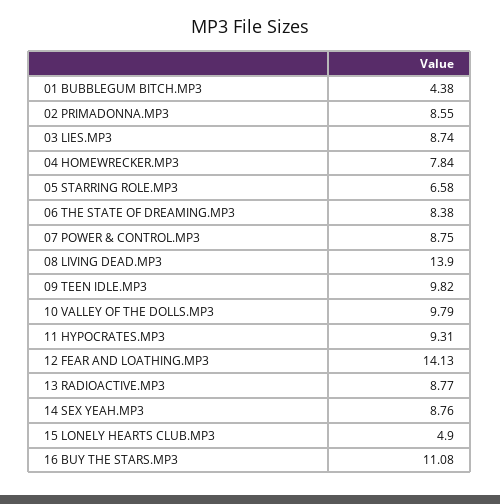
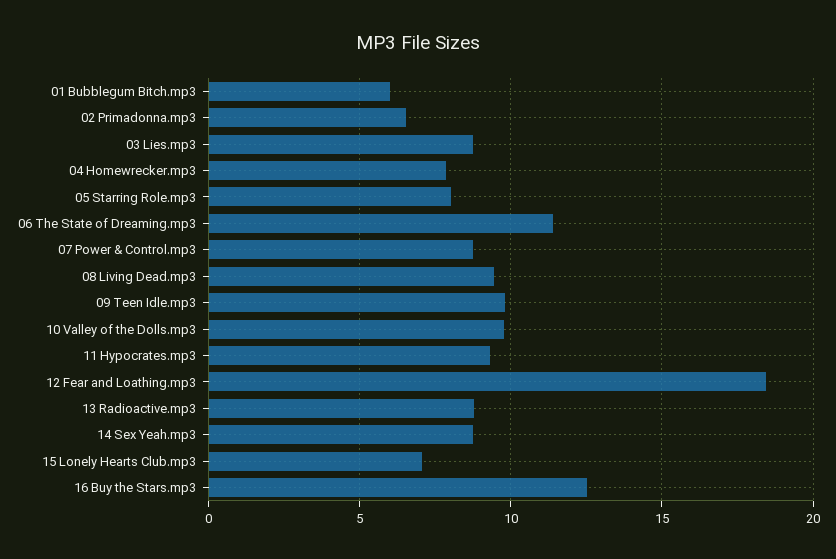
  {
-   "01 BUBBLEGUM BITCH.MP3": 4.38,
+   "01 BUBBLEGUM BITCH.MP3": 6,
-   "02 PRIMADONNA.MP3": 8.55,
+   "02 PRIMADONNA.MP3": 6.5,
    "03 LIES.MP3": 8.74,
    "04 HOMEWRECKER.MP3": 7.84,
-   "05 STARRING ROLE.MP3": 6.58,
+   "05 STARRING ROLE.MP3": 8,
-   "06 THE STATE OF DREAMING.MP3": 8.38,
+   "06 THE STATE OF DREAMING.MP3": 11.5,
    "07 POWER & CONTROL.MP3": 8.75,
-   "08 LIVING DEAD.MP3": 13.9,
+   "08 LIVING DEAD.MP3": 9.5,
    "09 TEEN IDLE.MP3": 9.82,
    "10 VALLEY OF THE DOLLS.MP3": 9.79,
    "11 HYPOCRATES.MP3": 9.31,
-   "12 FEAR AND LOATHING.MP3": 14.13,
+   "12 FEAR AND LOATHING.MP3": 18.5,
    "13 RADIOACTIVE.MP3": 8.77,
    "14 SEX YEAH.MP3": 8.76,
-   "15 LONELY HEARTS CLUB.MP3": 4.9,
+   "15 LONELY HEARTS CLUB.MP3": 7,
-   "16 BUY THE STARS.MP3": 11.08
+   "16 BUY THE STARS.MP3": 12.5
  }

